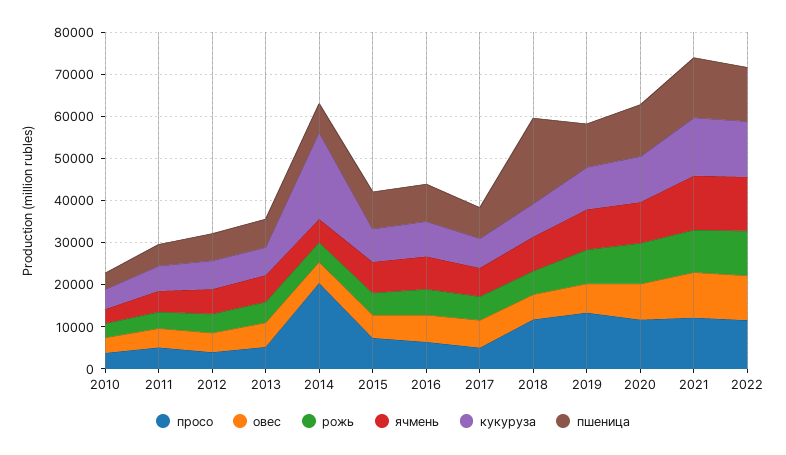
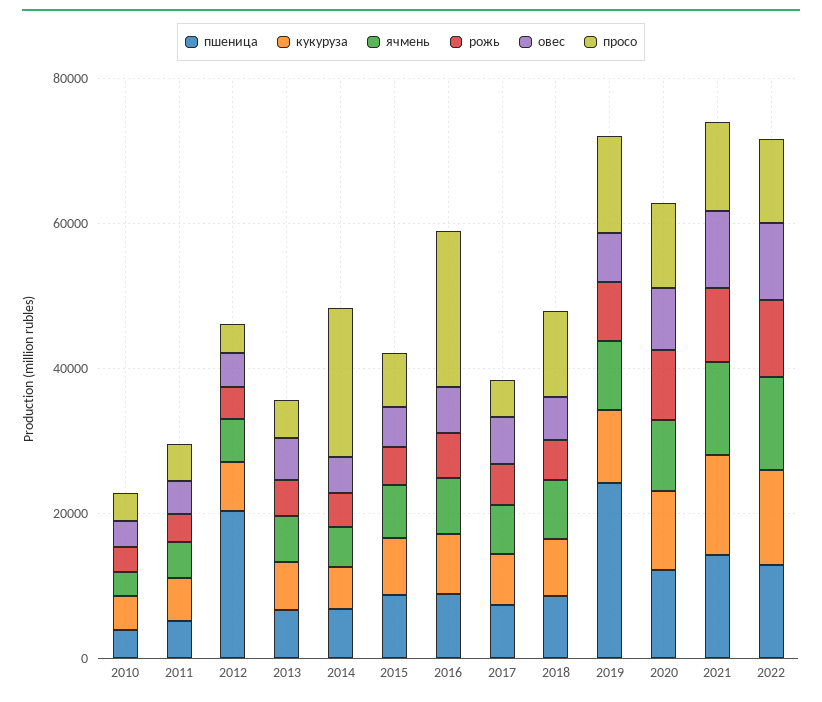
  {
    "просо": {
      "2010": 4000,
      "2011": 6000,
      "2012": 4000,
      "2013": 6000,
      "2014": 20000,
      "2015": 8000,
-     "2016": 6000,
+     "2016": 20000,
      "2017": 6000,
      "2018": 12000,
      "2019": 14000,
      "2020": 12000,
      "2021": 12000,
      "2022": 12000
    },
    "овес": {
      "2010": 4000,
      "2011": 4000,
      "2012": 4000,
      "2013": 6000,
      "2014": 4000,
      "2015": 6000,
      "2016": 6000,
      "2017": 6000,
      "2018": 6000,
      "2019": 6000,
      "2020": 8000,
      "2021": 10000,
      "2022": 10000
    },
    "рожь": {
      "2010": 4000,
      "2011": 4000,
      "2012": 4000,
      "2013": 4000,
      "2014": 4000,
      "2015": 6000,
      "2016": 6000,
      "2017": 6000,
      "2018": 6000,
      "2019": 8000,
      "2020": 10000,
      "2021": 10000,
      "2022": 10000
    },
    "ячмень": {
      "2010": 4000,
      "2011": 4000,
      "2012": 6000,
      "2013": 6000,
      "2014": 6000,
      "2015": 8000,
      "2016": 8000,
      "2017": 6000,
      "2018": 8000,
      "2019": 10000,
      "2020": 10000,
      "2021": 12000,
      "2022": 12000
    },
    "кукуруза": {
      "2010": 4000,
      "2011": 6000,
      "2012": 6000,
      "2013": 6000,
-     "2014": 20000,
+     "2014": 5000,
      "2015": 8000,
      "2016": 8000,
      "2017": 8000,
      "2018": 8000,
      "2019": 10000,
      "2020": 10000,
      "2021": 14000,
      "2022": 14000
    },
    "пшеница": {
      "2010": 4000,
      "2011": 6000,
-     "2012": 6000,
+     "2012": 20000,
      "2013": 6000,
      "2014": 6000,
      "2015": 8000,
      "2016": 8000,
      "2017": 8000,
-     "2018": 20000,
+     "2018": 10000,
-     "2019": 10000,
+     "2019": 25000,
      "2020": 12000,
      "2021": 14000,
      "2022": 12000
    }
  }

